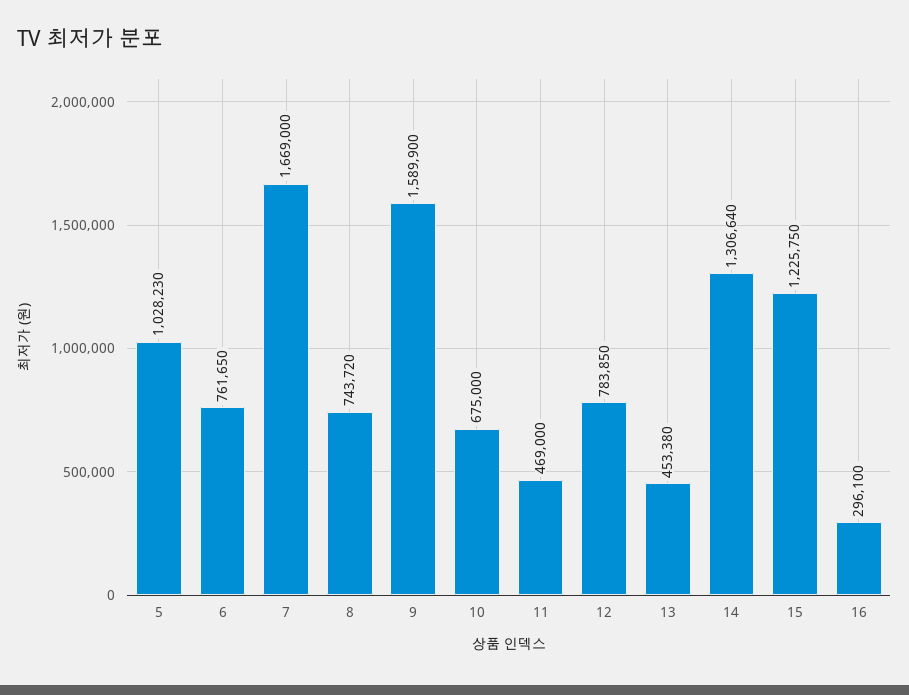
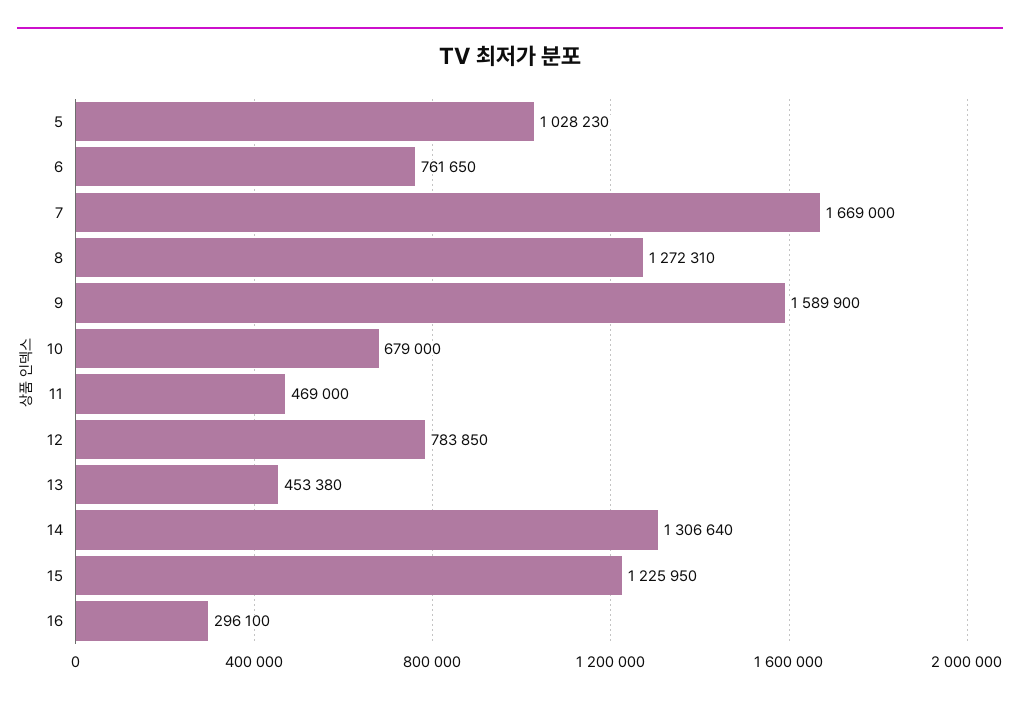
  {
    "5": 1028230,
    "6": 761650,
    "7": 1669000,
-   "8": 743720,
+   "8": 1272310,
    "9": 1589900,
-   "10": 675000,
+   "10": 679000,
    "11": 469000,
    "12": 783850,
    "13": 453380,
    "14": 1306640,
-   "15": 1225750,
+   "15": 1225950,
    "16": 296100
  }

